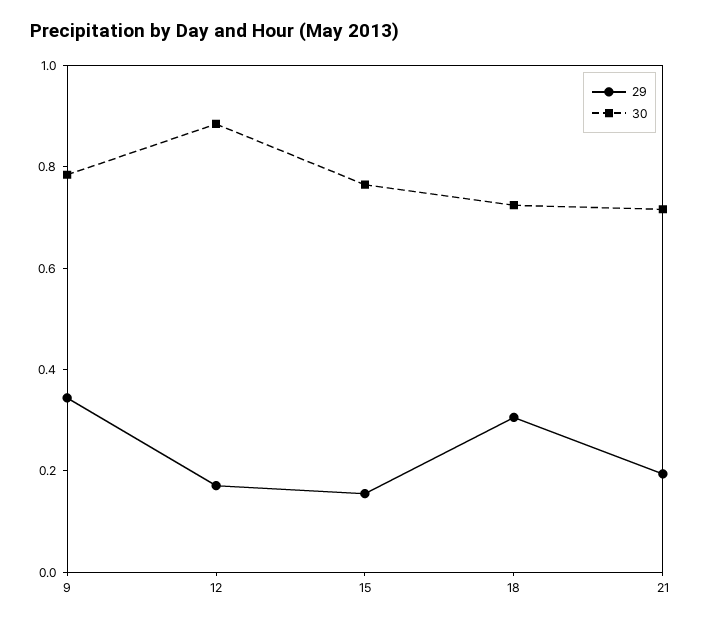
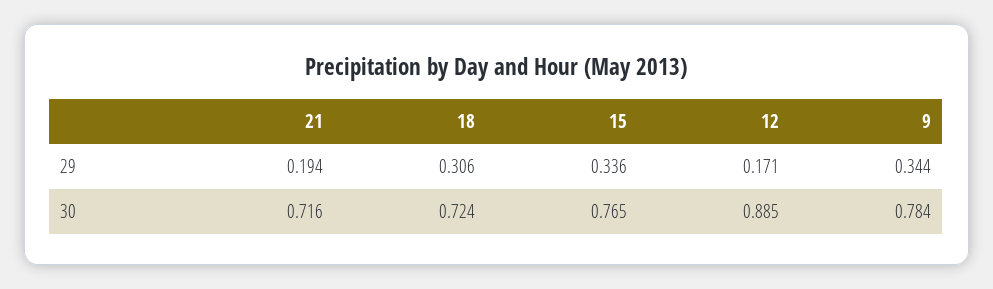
  {
    "29": {
      "9": 0.344,
      "12": 0.171,
-     "15": 0.15,
+     "15": 0.336,
      "18": 0.306,
      "21": 0.194
    },
    "30": {
      "9": 0.784,
      "12": 0.885,
      "15": 0.765,
      "18": 0.724,
      "21": 0.716
    }
  }

